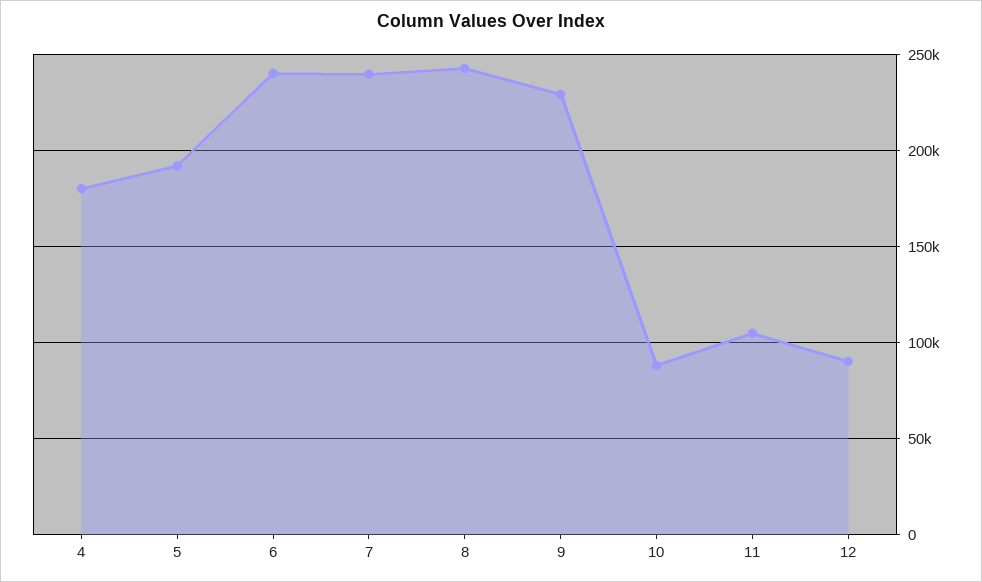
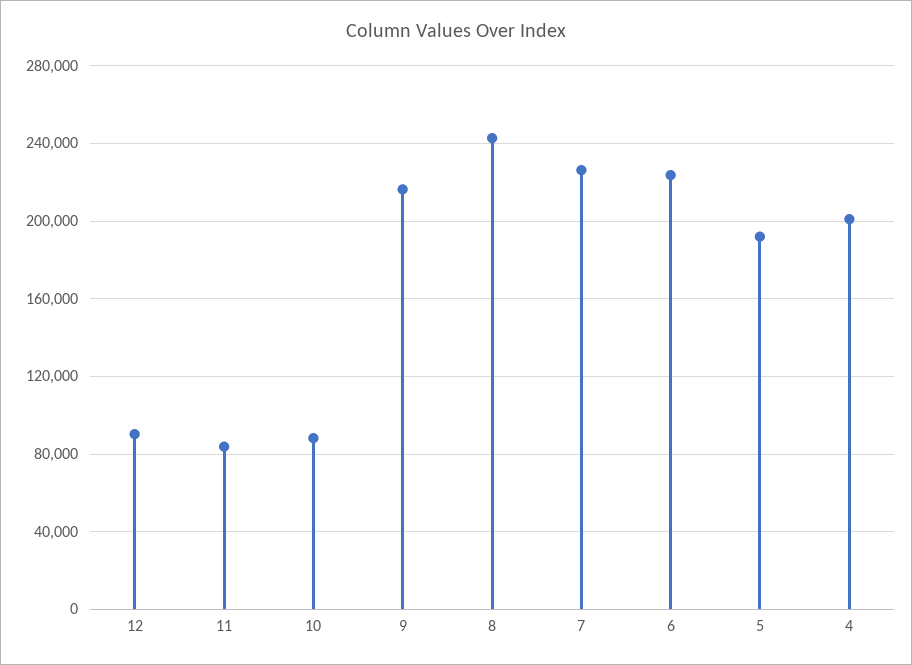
  {
-   "4": 180000,
+   "4": 200000,
    "5": 190000,
-   "6": 240000,
+   "6": 225000,
-   "7": 240000,
+   "7": 225000,
    "8": 245000,
-   "9": 230000,
+   "9": 215000,
    "10": 90000,
-   "11": 105000,
+   "11": 85000,
    "12": 90000
  }

